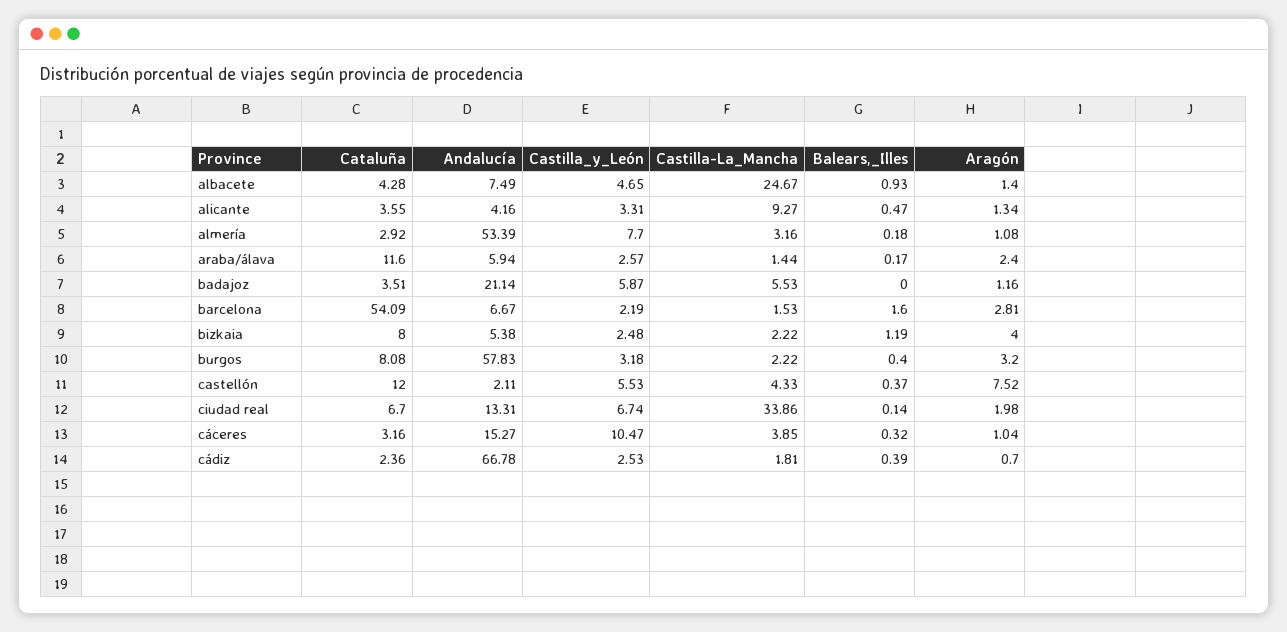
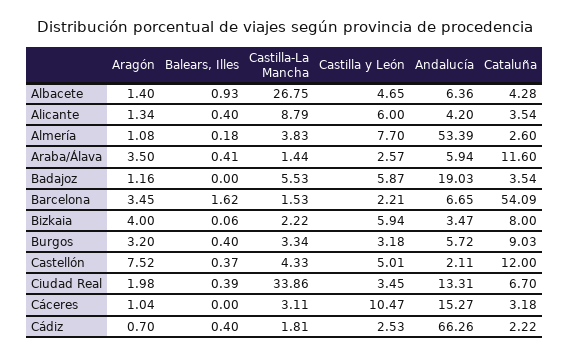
  {
    "Cataluña": {
      "albacete": 4.28,
-     "alicante": 3.55,
+     "alicante": 3.54,
-     "almería": 2.92,
+     "almería": 2.6,
      "araba/álava": 11.6,
-     "badajoz": 3.51,
+     "badajoz": 3.54,
      "barcelona": 54.09,
      "bizkaia": 8,
-     "burgos": 8.08,
+     "burgos": 9.03,
      "castellón": 12,
      "ciudad real": 6.7,
-     "cáceres": 3.16,
+     "cáceres": 3.18,
-     "cádiz": 2.36
+     "cádiz": 2.22
    },
    "Andalucía": {
-     "albacete": 7.49,
+     "albacete": 6.36,
-     "alicante": 4.16,
+     "alicante": 4.2,
      "almería": 53.39,
      "araba/álava": 5.94,
-     "badajoz": 21.14,
+     "badajoz": 19.03,
-     "barcelona": 6.67,
+     "barcelona": 6.65,
-     "bizkaia": 5.38,
+     "bizkaia": 3.47,
-     "burgos": 57.83,
+     "burgos": 5.72,
      "castellón": 2.11,
      "ciudad real": 13.31,
      "cáceres": 15.27,
-     "cádiz": 66.78
+     "cádiz": 66.26
    },
    "Castilla_y_León": {
      "albacete": 4.65,
-     "alicante": 3.31,
+     "alicante": 6,
      "almería": 7.7,
      "araba/álava": 2.57,
      "badajoz": 5.87,
-     "barcelona": 2.19,
+     "barcelona": 2.21,
-     "bizkaia": 2.48,
+     "bizkaia": 5.94,
      "burgos": 3.18,
-     "castellón": 5.53,
+     "castellón": 5.01,
-     "ciudad real": 6.74,
+     "ciudad real": 3.45,
      "cáceres": 10.47,
      "cádiz": 2.53
    },
    "Castilla-La_Mancha": {
-     "albacete": 24.67,
+     "albacete": 26.75,
-     "alicante": 9.27,
+     "alicante": 8.79,
-     "almería": 3.16,
+     "almería": 3.83,
      "araba/álava": 1.44,
      "badajoz": 5.53,
      "barcelona": 1.53,
      "bizkaia": 2.22,
-     "burgos": 2.22,
+     "burgos": 3.34,
      "castellón": 4.33,
      "ciudad real": 33.86,
-     "cáceres": 3.85,
+     "cáceres": 3.11,
      "cádiz": 1.81
    },
    "Balears,_Illes": {
      "albacete": 0.93,
-     "alicante": 0.47,
+     "alicante": 0.4,
      "almería": 0.18,
-     "araba/álava": 0.17,
+     "araba/álava": 0.41,
      "badajoz": 0,
-     "barcelona": 1.6,
+     "barcelona": 1.62,
-     "bizkaia": 1.19,
+     "bizkaia": 0.06,
      "burgos": 0.4,
      "castellón": 0.37,
-     "ciudad real": 0.14,
+     "ciudad real": 0.39,
-     "cáceres": 0.32,
+     "cáceres": 0,
-     "cádiz": 0.39
+     "cádiz": 0.4
    },
    "Aragón": {
      "albacete": 1.4,
      "alicante": 1.34,
      "almería": 1.08,
-     "araba/álava": 2.4,
+     "araba/álava": 3.5,
      "badajoz": 1.16,
-     "barcelona": 2.81,
+     "barcelona": 3.45,
      "bizkaia": 4,
      "burgos": 3.2,
      "castellón": 7.52,
      "ciudad real": 1.98,
      "cáceres": 1.04,
      "cádiz": 0.7
    }
  }

